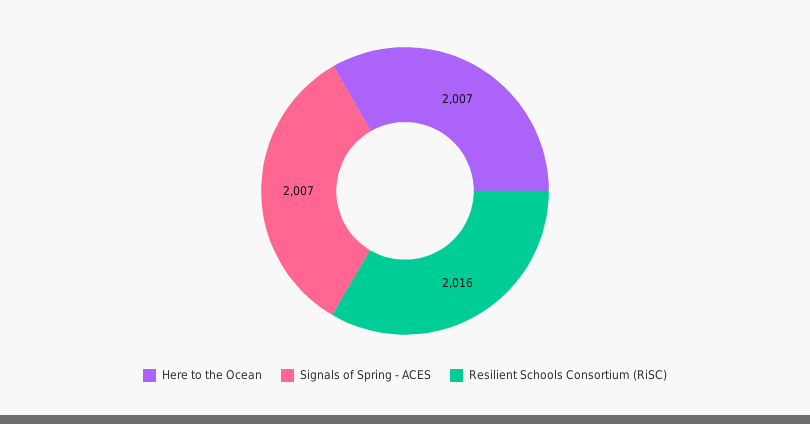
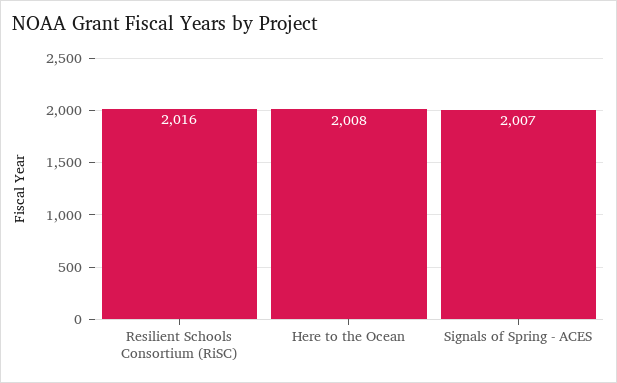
  {
-   "Here to the Ocean": 2007,
+   "Here to the Ocean": 2008,
    "Signals of Spring - ACES": 2007,
    "Resilient Schools Consortium (RiSC)": 2016
  }

